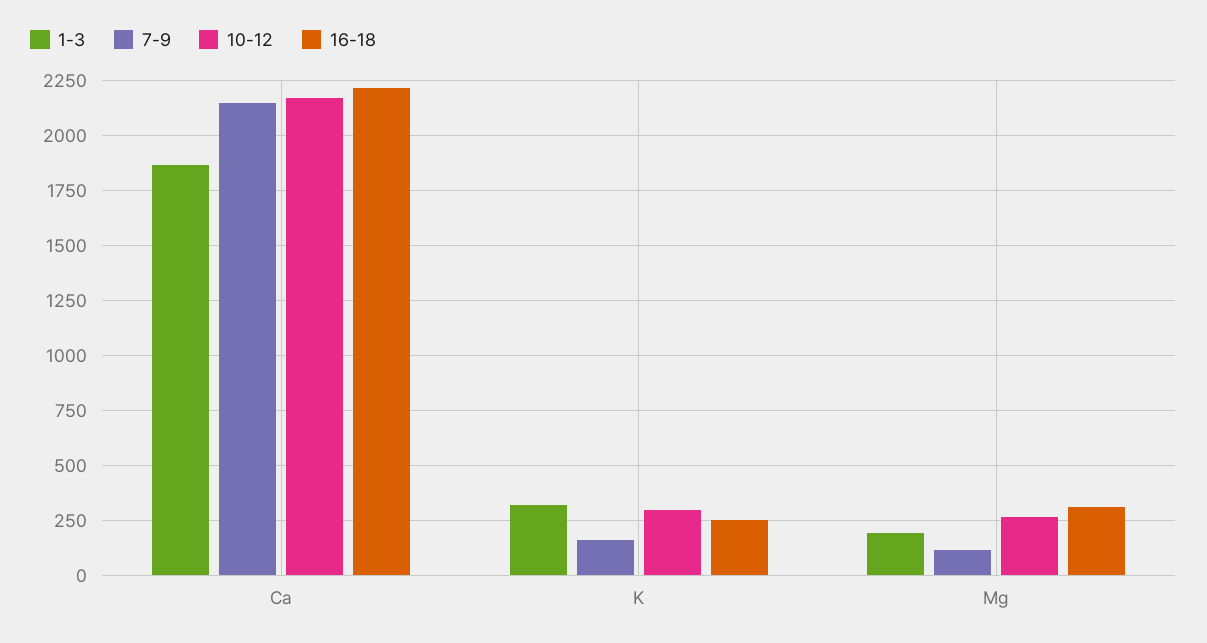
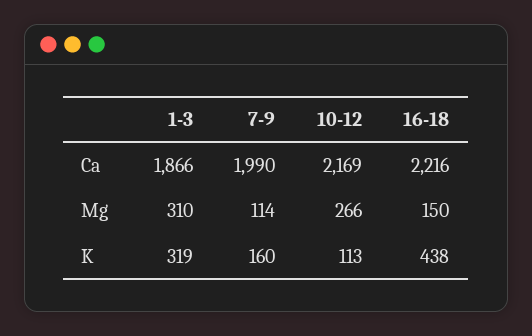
  {
    "1-3": {
      "Ca": 1866,
      "K": 319,
-     "Mg": 200
+     "Mg": 310
    },
    "7-9": {
-     "Ca": 2150,
+     "Ca": 1990,
      "K": 160,
      "Mg": 114
    },
    "10-12": {
      "Ca": 2169,
-     "K": 300,
+     "K": 113,
      "Mg": 266
    },
    "16-18": {
      "Ca": 2216,
-     "K": 250,
+     "K": 438,
-     "Mg": 300
+     "Mg": 150
    }
  }

